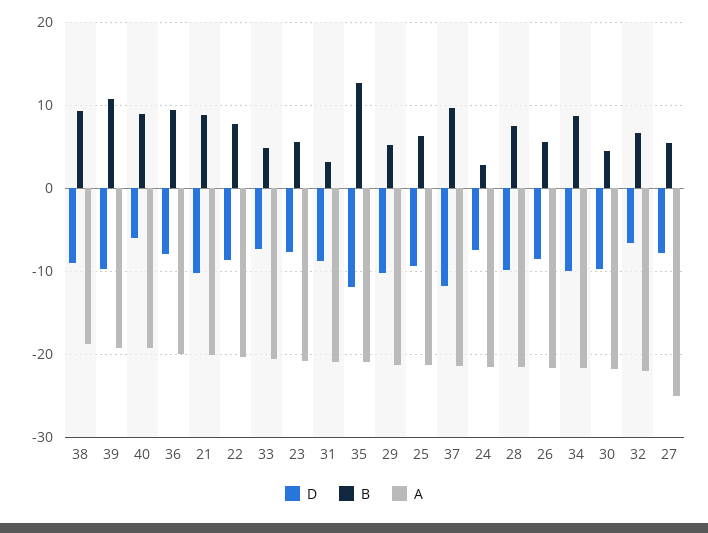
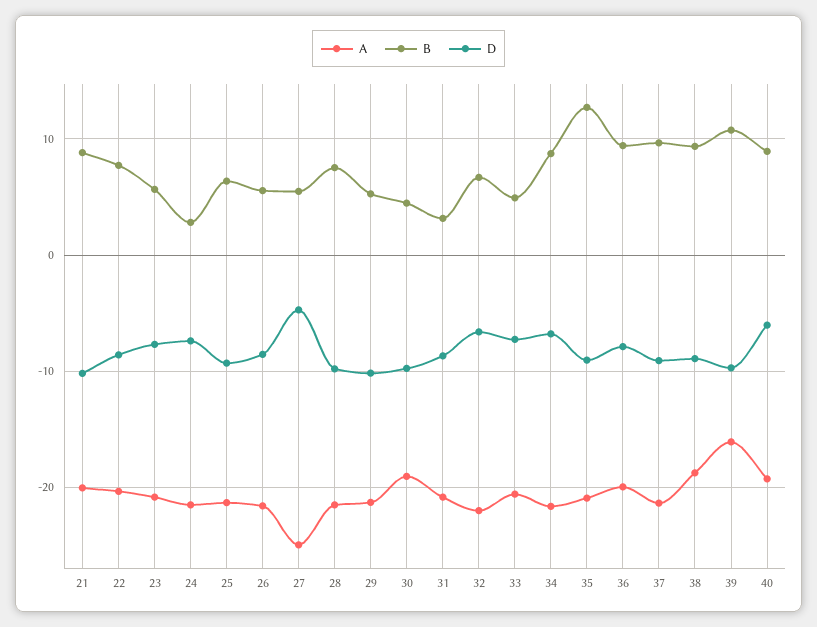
  {
    "D": {
      "38": -9,
      "39": -10,
      "40": -6,
      "36": -8,
      "21": -10,
      "22": -9,
      "33": -7,
      "23": -8,
      "31": -9,
-     "35": -12,
+     "35": -9,
      "29": -10,
      "25": -9,
-     "37": -12,
+     "37": -9,
      "24": -7,
      "28": -10,
      "26": -9,
-     "34": -10,
+     "34": -7,
      "30": -10,
      "32": -7,
-     "27": -8
+     "27": -5
    },
    "B": {
      "38": 9,
      "39": 11,
      "40": 9,
      "36": 9,
      "21": 9,
      "22": 8,
      "33": 5,
      "23": 6,
      "31": 3,
      "35": 13,
      "29": 5,
      "25": 6,
      "37": 10,
      "24": 3,
      "28": 8,
      "26": 6,
      "34": 9,
      "30": 4,
      "32": 7,
      "27": 5
    },
    "A": {
      "38": -19,
-     "39": -19,
+     "39": -16,
      "40": -19,
      "36": -20,
      "21": -20,
      "22": -20,
      "33": -21,
      "23": -21,
      "31": -21,
      "35": -21,
      "29": -21,
      "25": -21,
      "37": -21,
      "24": -22,
      "28": -22,
      "26": -22,
      "34": -22,
-     "30": -22,
+     "30": -19,
      "32": -22,
      "27": -25
    }
  }

